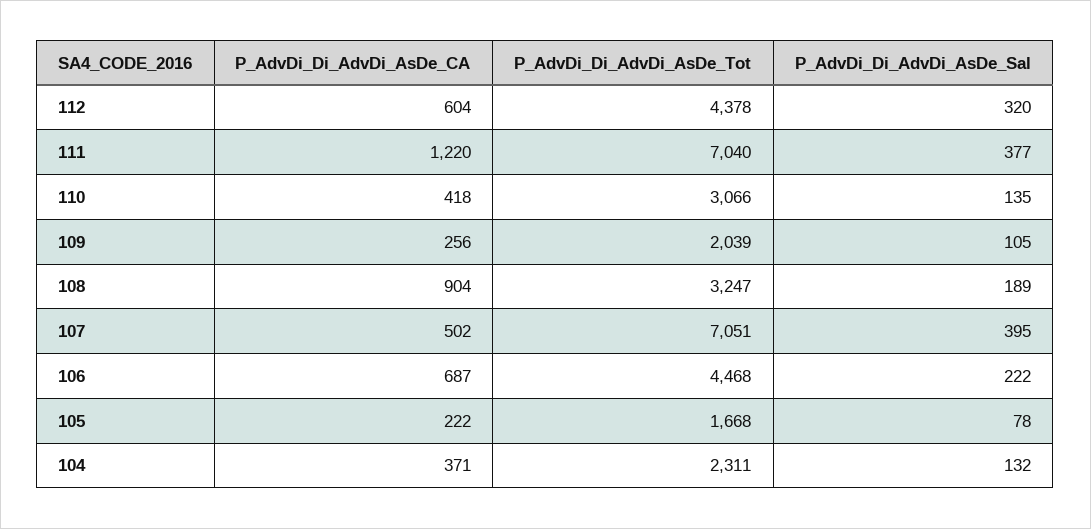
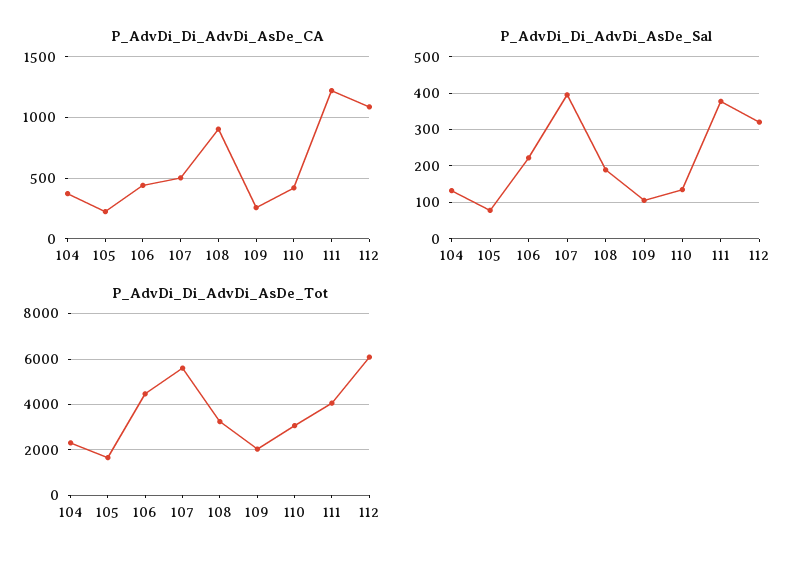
  {
    "P_AdvDi_Di_AdvDi_AsDe_CA": {
-     "112": 604,
+     "112": 1100,
      "111": 1220,
      "110": 418,
      "109": 256,
      "108": 904,
      "107": 502,
-     "106": 687,
+     "106": 450,
      "105": 222,
      "104": 371
    },
    "P_AdvDi_Di_AdvDi_AsDe_Tot": {
-     "112": 4378,
+     "112": 6000,
-     "111": 7040,
+     "111": 4000,
      "110": 3066,
      "109": 2039,
      "108": 3247,
-     "107": 7051,
+     "107": 5500,
      "106": 4468,
      "105": 1668,
      "104": 2311
    },
    "P_AdvDi_Di_AdvDi_AsDe_Sal": {
      "112": 320,
      "111": 377,
      "110": 135,
      "109": 105,
      "108": 189,
      "107": 395,
      "106": 222,
      "105": 78,
      "104": 132
    }
  }

